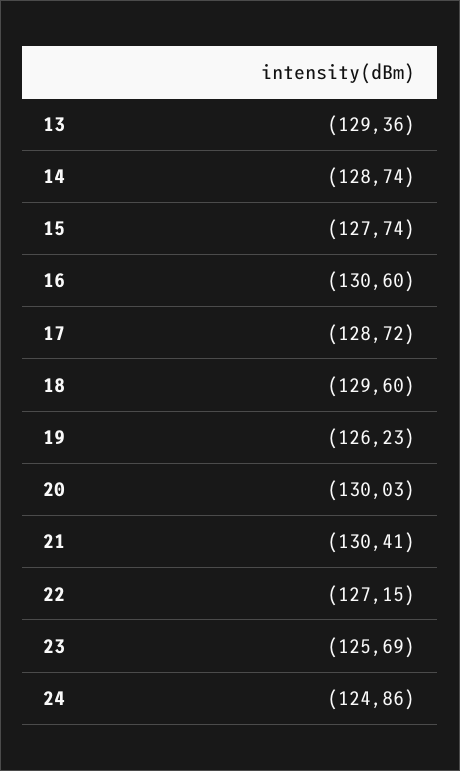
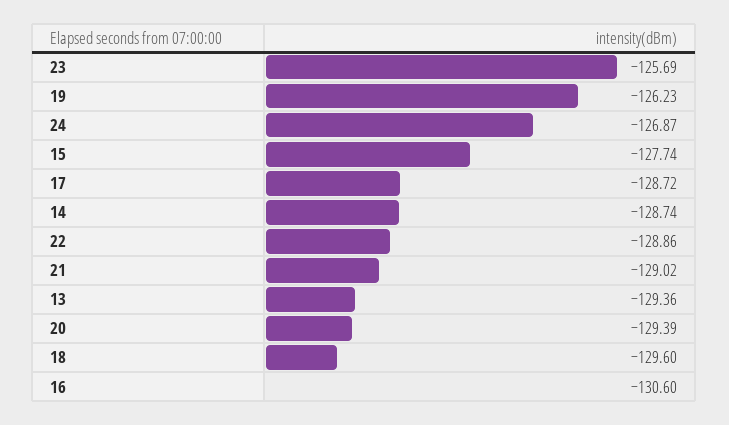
  {
    "13": -129.36,
    "14": -128.74,
    "15": -127.74,
    "16": -130.6,
    "17": -128.72,
    "18": -129.6,
    "19": -126.23,
-   "20": -130.03,
+   "20": -129.39,
-   "21": -130.41,
+   "21": -129.02,
-   "22": -127.15,
+   "22": -128.86,
    "23": -125.69,
-   "24": -124.86
+   "24": -126.87
  }

